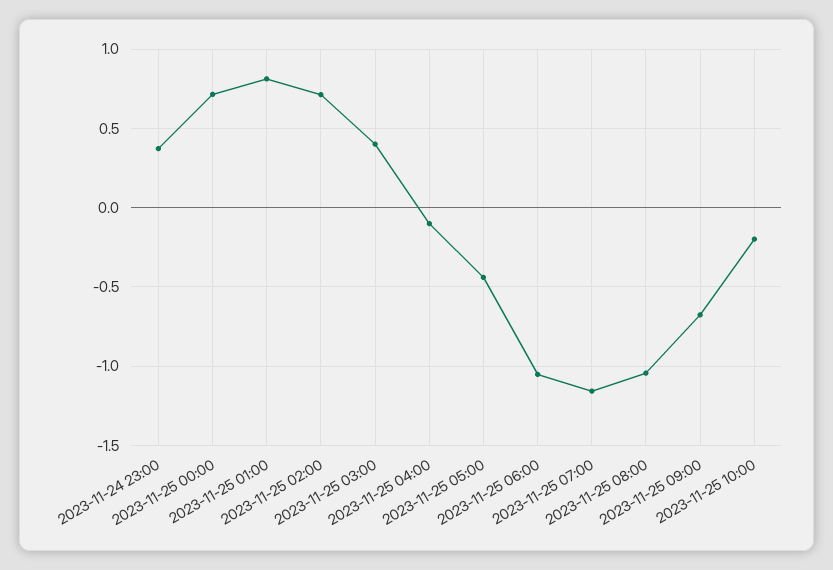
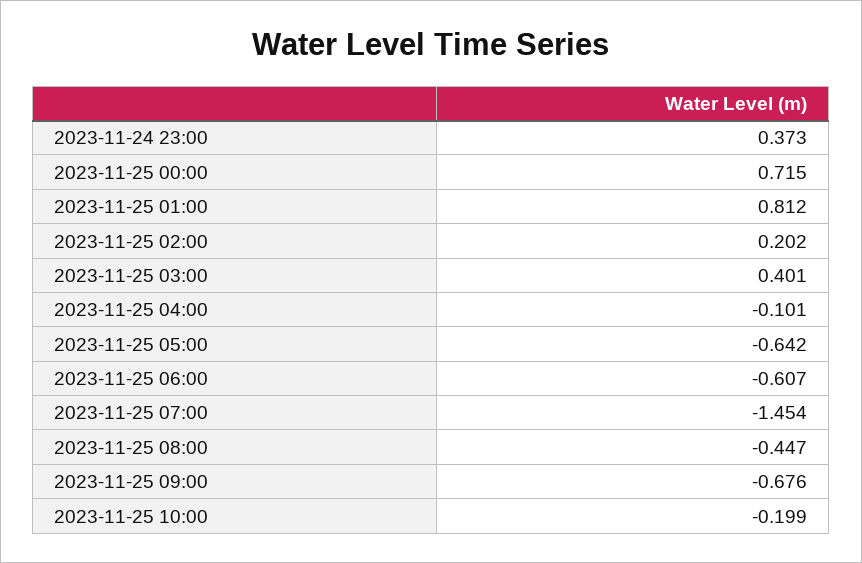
  {
    "2023-11-24 23:00": 0.373,
    "2023-11-25 00:00": 0.715,
    "2023-11-25 01:00": 0.812,
-   "2023-11-25 02:00": 0.7,
+   "2023-11-25 02:00": 0.202,
    "2023-11-25 03:00": 0.401,
    "2023-11-25 04:00": -0.101,
-   "2023-11-25 05:00": -0.45,
+   "2023-11-25 05:00": -0.642,
-   "2023-11-25 06:00": -1.05,
+   "2023-11-25 06:00": -0.607,
-   "2023-11-25 07:00": -1.15,
+   "2023-11-25 07:00": -1.454,
-   "2023-11-25 08:00": -1.05,
+   "2023-11-25 08:00": -0.447,
    "2023-11-25 09:00": -0.676,
    "2023-11-25 10:00": -0.199
  }

